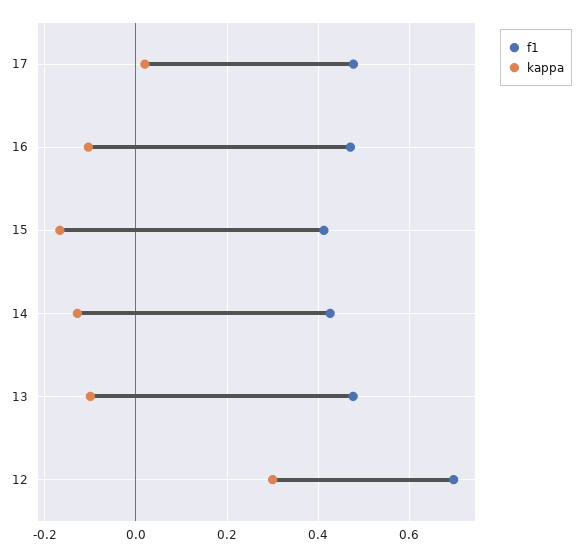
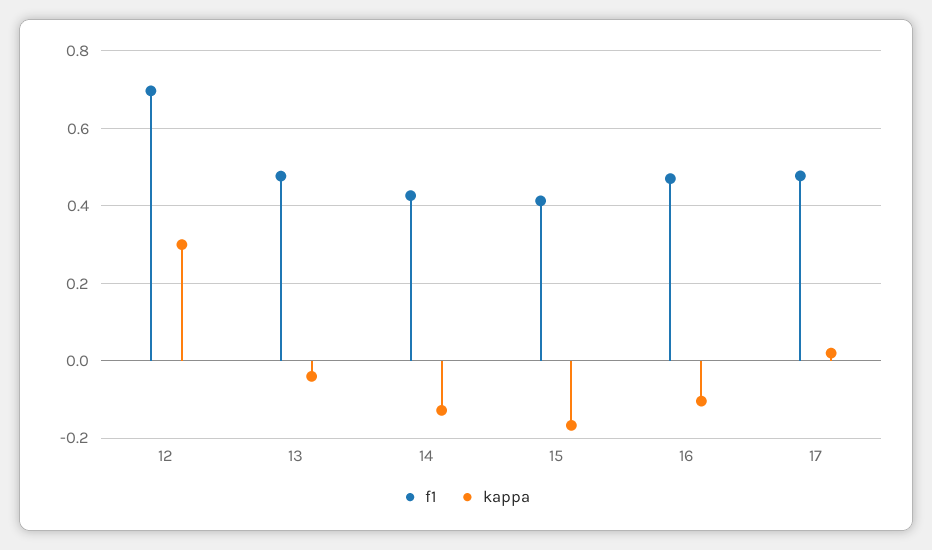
  {
    "f1": {
      "17": 0.48,
      "16": 0.48,
      "15": 0.42,
      "14": 0.42,
      "13": 0.48,
      "12": 0.7
    },
    "kappa": {
      "17": 0.02,
      "16": -0.1,
      "15": -0.16,
      "14": -0.12,
-     "13": -0.1,
+     "13": -0.04,
      "12": 0.3
    }
  }

